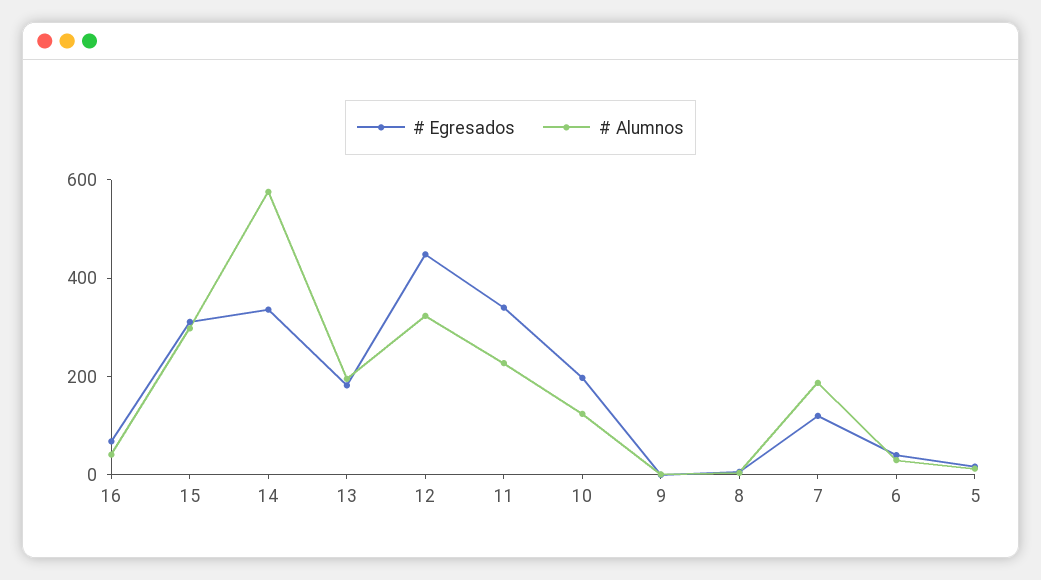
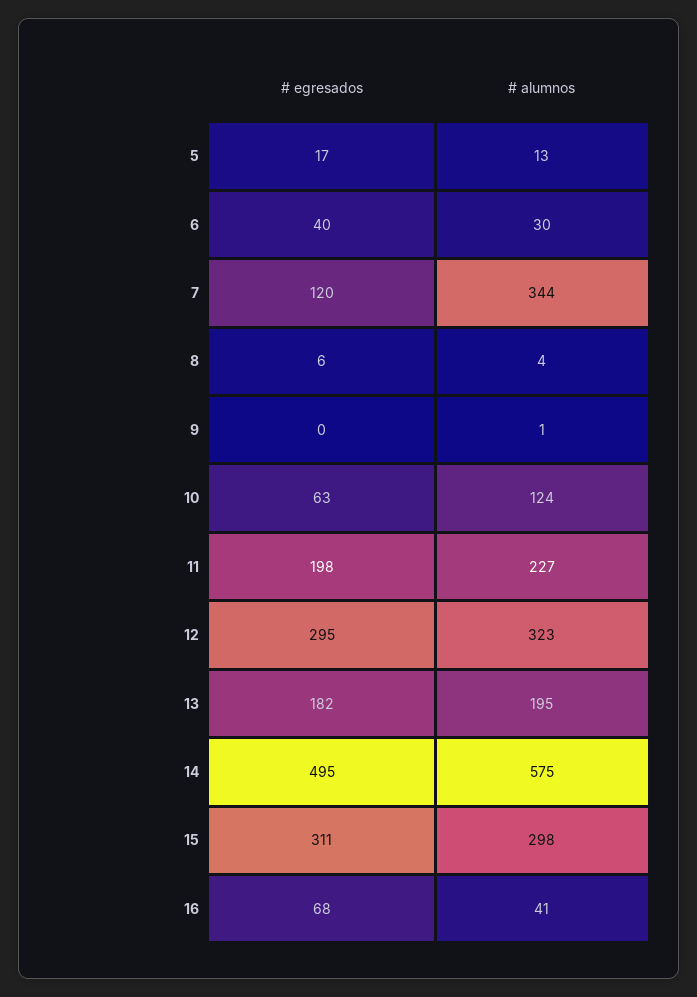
  {
    "# Egresados": {
      "16": 68,
      "15": 311,
-     "14": 350,
+     "14": 495,
      "13": 182,
-     "12": 450,
+     "12": 295,
-     "11": 350,
+     "11": 198,
-     "10": 200,
+     "10": 63,
      "9": 0,
      "8": 6,
      "7": 120,
      "6": 40,
      "5": 17
    },
    "# Alumnos": {
      "16": 41,
      "15": 298,
      "14": 575,
      "13": 195,
      "12": 323,
      "11": 227,
      "10": 124,
      "9": 1,
      "8": 4,
-     "7": 200,
+     "7": 344,
      "6": 30,
      "5": 13
    }
  }

